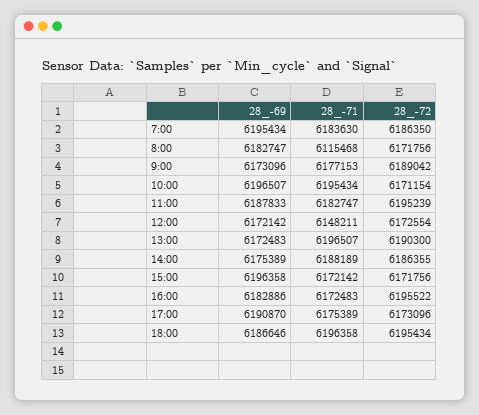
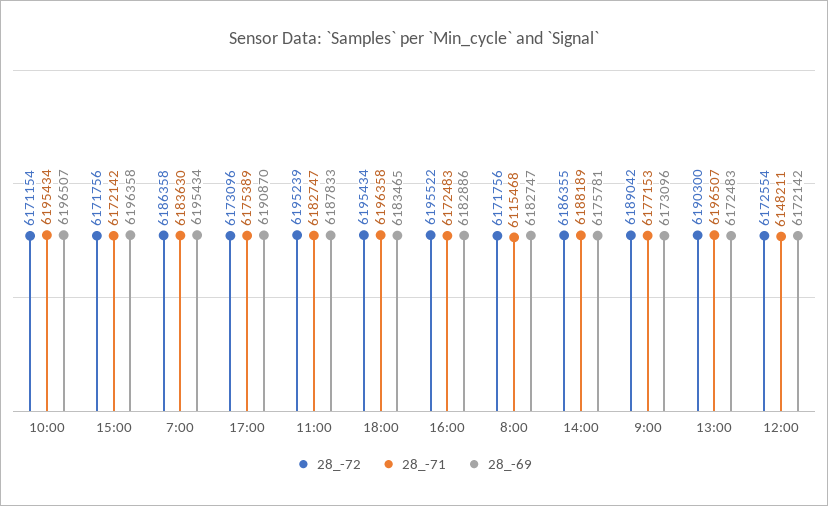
  {
    "28_-69": {
      "7:00": 6195434,
      "8:00": 6182747,
      "9:00": 6173096,
      "10:00": 6196507,
      "11:00": 6187833,
      "12:00": 6172142,
      "13:00": 6172483,
-     "14:00": 6175389,
+     "14:00": 6175781,
      "15:00": 6196358,
      "16:00": 6182886,
      "17:00": 6190870,
-     "18:00": 6186646
+     "18:00": 6183465
    },
    "28_-71": {
      "7:00": 6183630,
      "8:00": 6115468,
      "9:00": 6177153,
      "10:00": 6195434,
      "11:00": 6182747,
      "12:00": 6148211,
      "13:00": 6196507,
      "14:00": 6188189,
      "15:00": 6172142,
      "16:00": 6172483,
      "17:00": 6175389,
      "18:00": 6196358
    },
    "28_-72": {
-     "7:00": 6186350,
+     "7:00": 6186358,
      "8:00": 6171756,
      "9:00": 6189042,
      "10:00": 6171154,
      "11:00": 6195239,
      "12:00": 6172554,
      "13:00": 6190300,
      "14:00": 6186355,
      "15:00": 6171756,
      "16:00": 6195522,
      "17:00": 6173096,
      "18:00": 6195434
    }
  }

